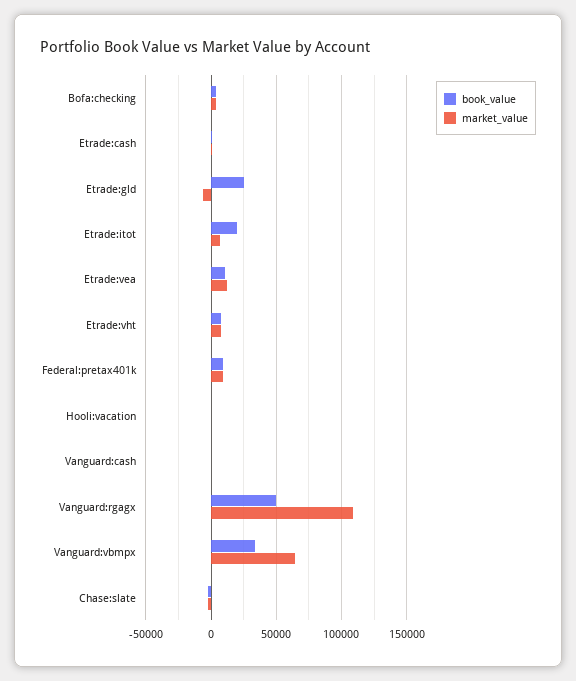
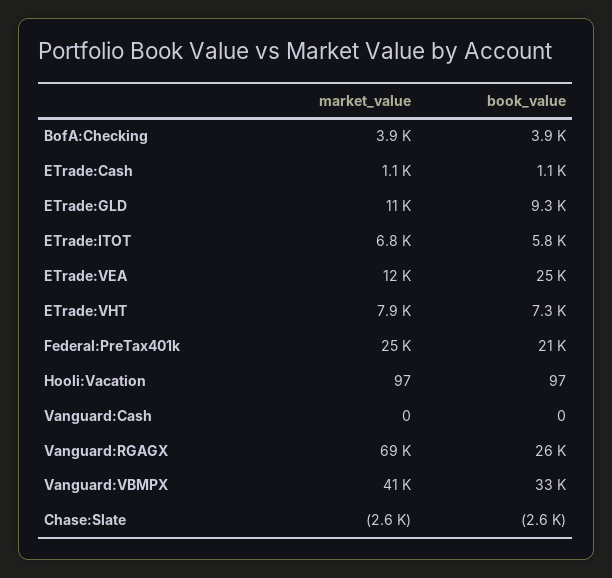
  {
    "book_value": {
      "Bofa:checking": 3900,
      "Etrade:cash": 1100,
-     "Etrade:gld": 25000,
+     "Etrade:gld": 9300,
-     "Etrade:itot": 20000,
+     "Etrade:itot": 5800,
-     "Etrade:vea": 10000,
+     "Etrade:vea": 25000,
      "Etrade:vht": 7300,
-     "Federal:pretax401k": 10000,
+     "Federal:pretax401k": 21000,
      "Hooli:vacation": 97,
      "Vanguard:cash": 0,
-     "Vanguard:rgagx": 50000,
+     "Vanguard:rgagx": 26000,
      "Vanguard:vbmpx": 33000,
      "Chase:slate": -2600
    },
    "market_value": {
      "Bofa:checking": 3900,
      "Etrade:cash": 1100,
-     "Etrade:gld": -5000,
+     "Etrade:gld": 11000,
      "Etrade:itot": 6800,
      "Etrade:vea": 12000,
      "Etrade:vht": 7900,
-     "Federal:pretax401k": 10000,
+     "Federal:pretax401k": 25000,
      "Hooli:vacation": 97,
      "Vanguard:cash": 0,
-     "Vanguard:rgagx": 110000,
+     "Vanguard:rgagx": 69000,
-     "Vanguard:vbmpx": 65000,
+     "Vanguard:vbmpx": 41000,
      "Chase:slate": -2600
    }
  }

